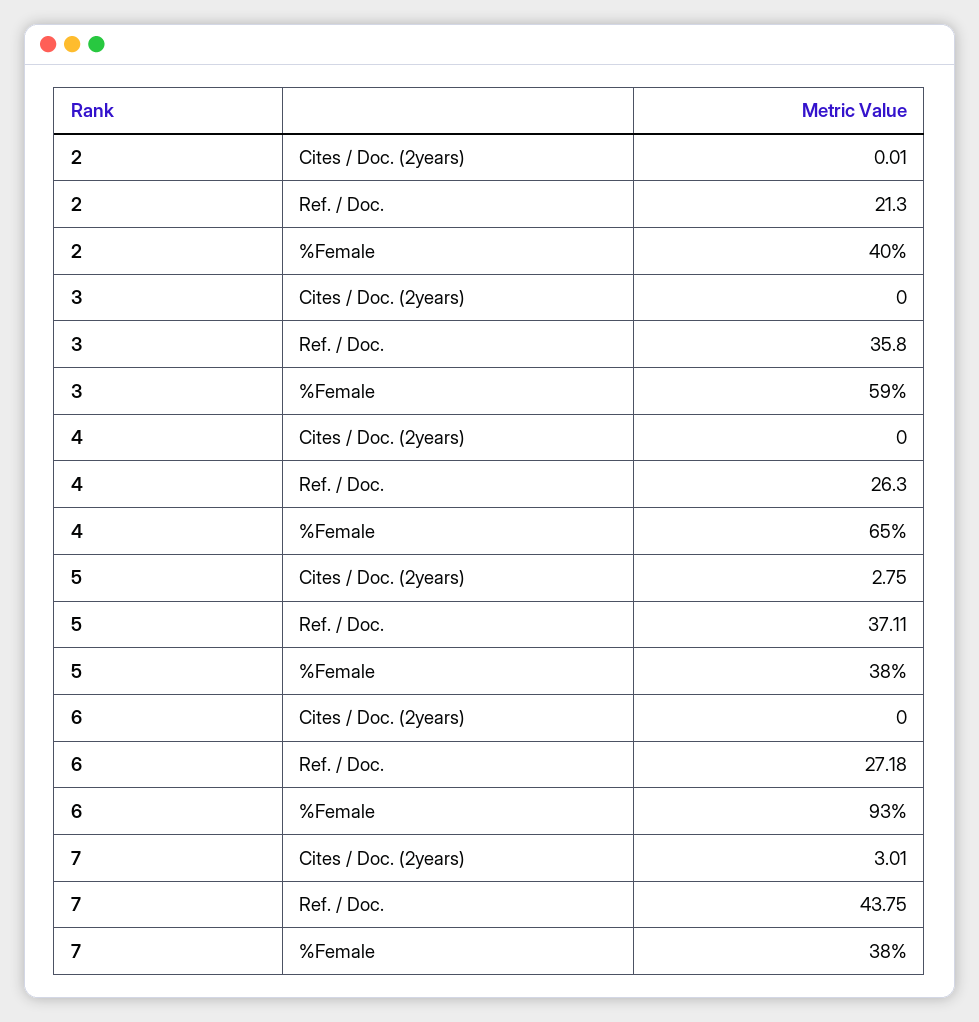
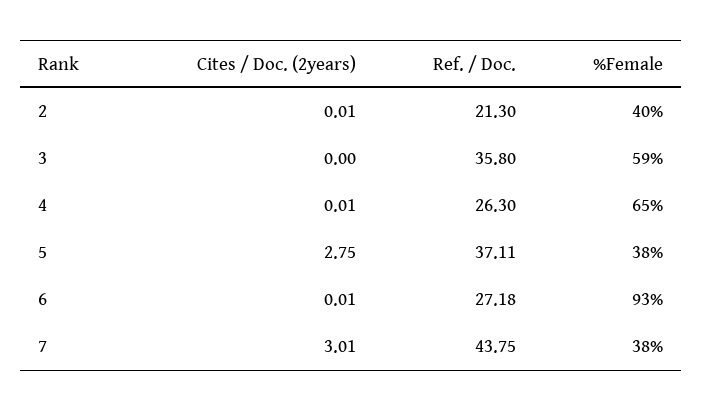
  {
    "2": {
      "Cites / Doc. (2years)": 0.01,
      "Ref. / Doc.": 21.3,
      "%Female": 40
    },
    "3": {
      "Cites / Doc. (2years)": 0,
      "Ref. / Doc.": 35.8,
      "%Female": 59
    },
    "4": {
-     "Cites / Doc. (2years)": 0,
+     "Cites / Doc. (2years)": 0.01,
      "Ref. / Doc.": 26.3,
      "%Female": 65
    },
    "5": {
      "Cites / Doc. (2years)": 2.75,
      "Ref. / Doc.": 37.11,
      "%Female": 38
    },
    "6": {
-     "Cites / Doc. (2years)": 0,
+     "Cites / Doc. (2years)": 0.01,
      "Ref. / Doc.": 27.18,
      "%Female": 93
    },
    "7": {
      "Cites / Doc. (2years)": 3.01,
      "Ref. / Doc.": 43.75,
      "%Female": 38
    }
  }

